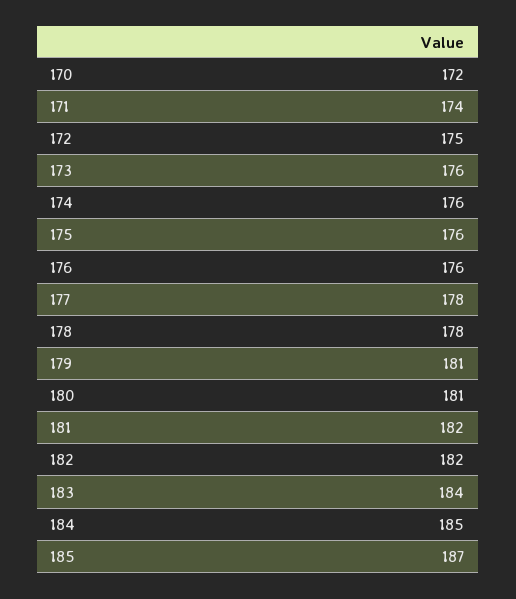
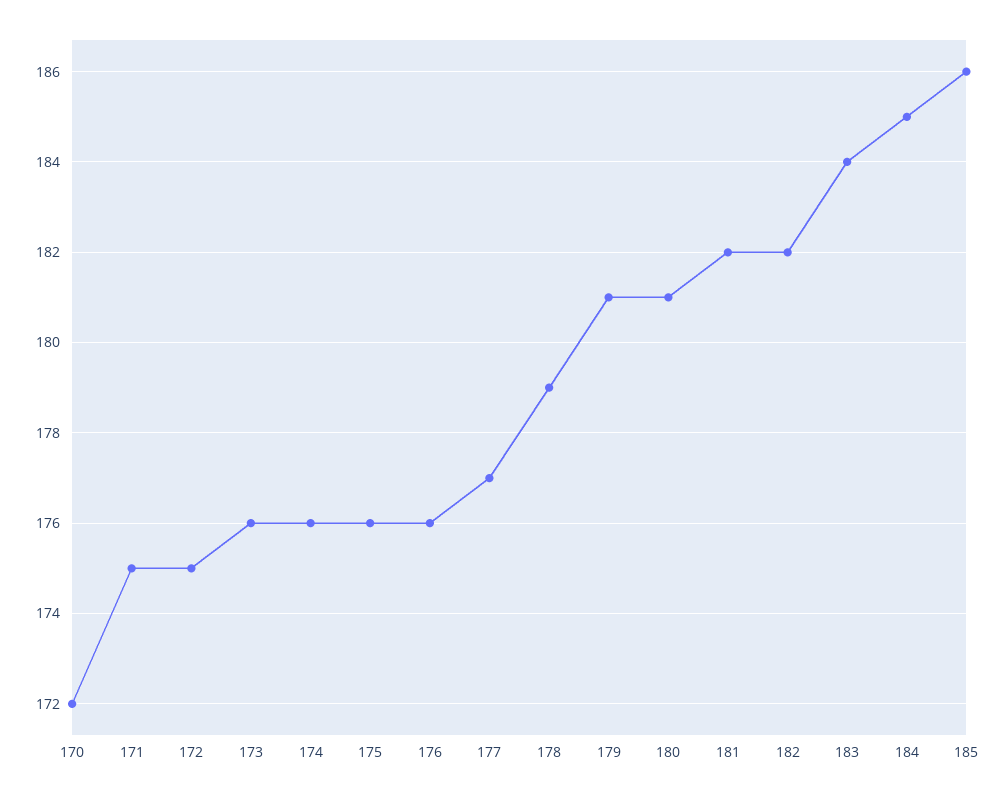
  {
    "170": 172,
-   "171": 174,
+   "171": 175,
    "172": 175,
    "173": 176,
    "174": 176,
    "175": 176,
    "176": 176,
-   "177": 178,
+   "177": 177,
-   "178": 178,
+   "178": 179,
    "179": 181,
    "180": 181,
    "181": 182,
    "182": 182,
    "183": 184,
    "184": 185,
-   "185": 187
+   "185": 186
  }

